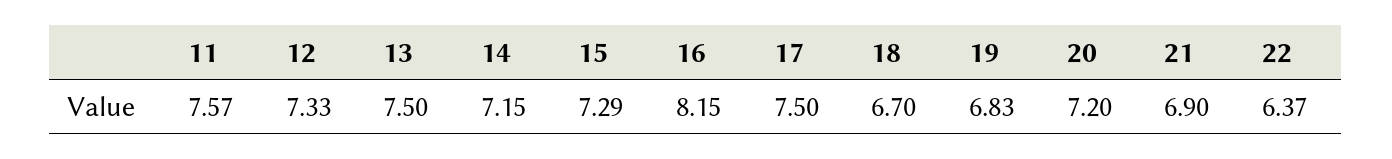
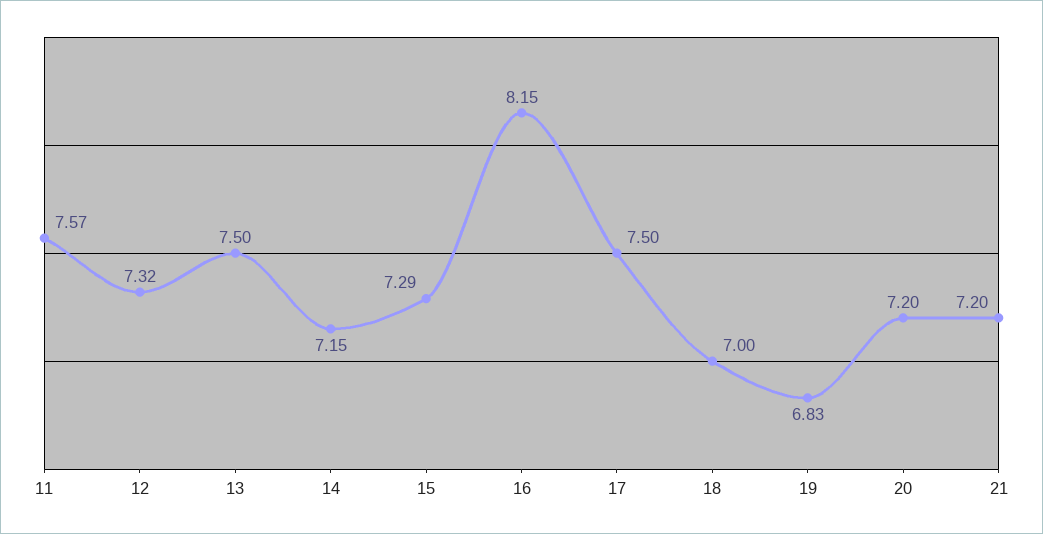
  {
    "11": 7.57,
-   "12": 7.33,
+   "12": 7.32,
    "13": 7.5,
    "14": 7.15,
    "15": 7.29,
    "16": 8.15,
    "17": 7.5,
-   "18": 6.7,
+   "18": 7,
    "19": 6.83,
    "20": 7.2,
-   "21": 6.9,
+   "21": 7.2
-   "22": 6.37
  }

